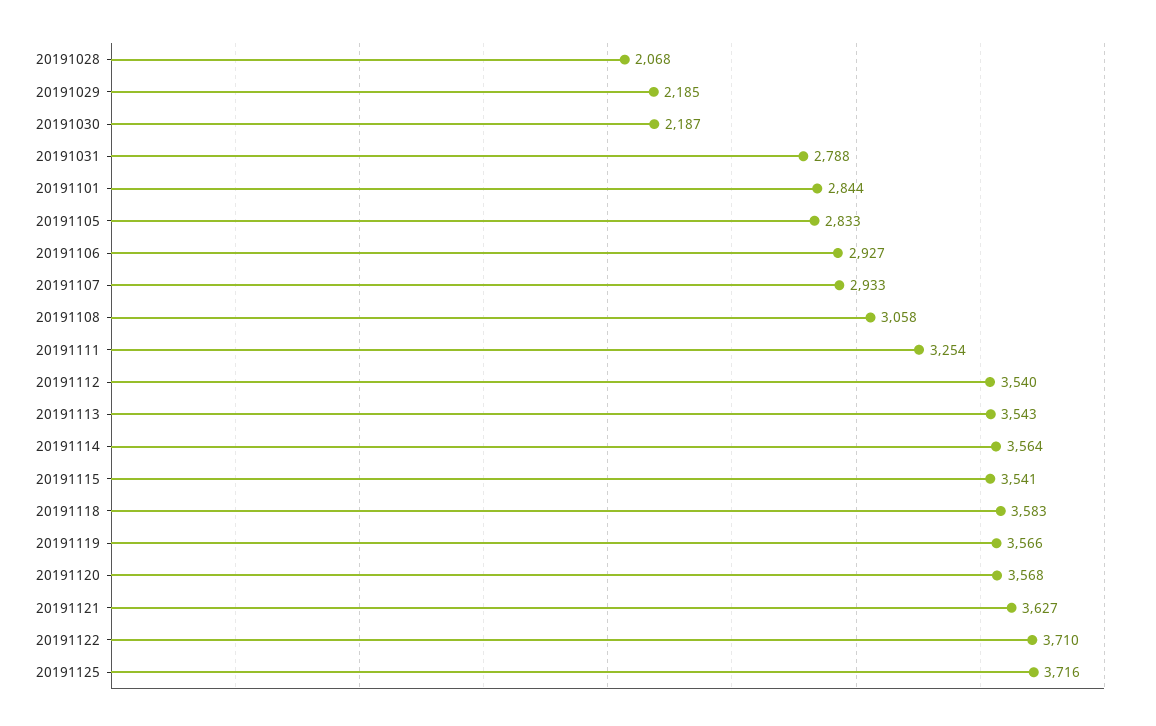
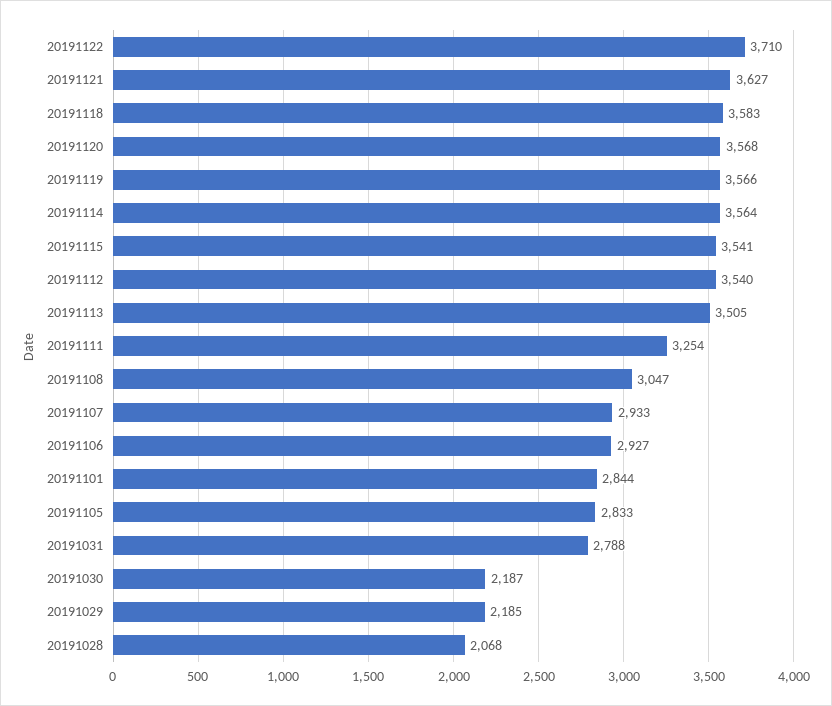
  {
    "20191028": 2068,
    "20191029": 2185,
    "20191030": 2187,
    "20191031": 2788,
    "20191101": 2844,
    "20191105": 2833,
    "20191106": 2927,
    "20191107": 2933,
-   "20191108": 3058,
+   "20191108": 3047,
    "20191111": 3254,
    "20191112": 3540,
-   "20191113": 3543,
+   "20191113": 3505,
    "20191114": 3564,
    "20191115": 3541,
    "20191118": 3583,
    "20191119": 3566,
    "20191120": 3568,
    "20191121": 3627,
-   "20191122": 3710,
+   "20191122": 3710
-   "20191125": 3716
  }

